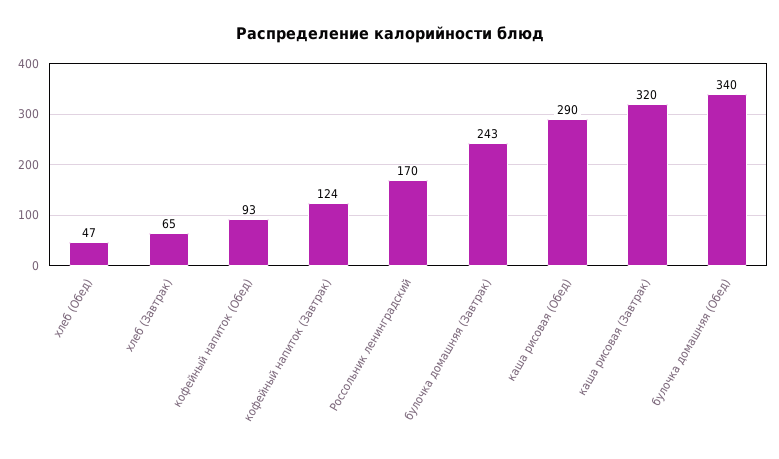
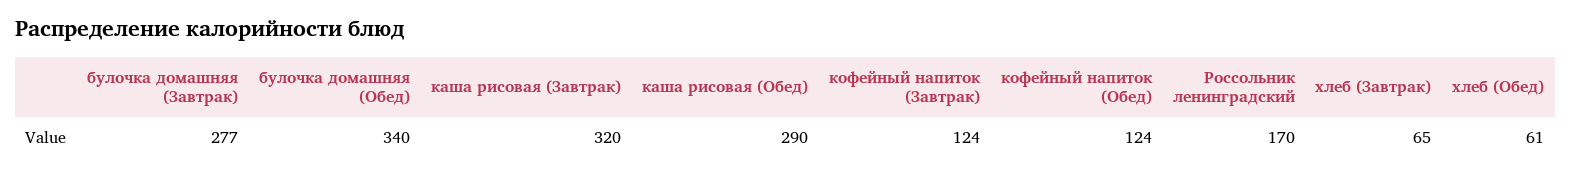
  {
-   "хлеб (Обед)": 47,
+   "хлеб (Обед)": 61,
    "хлеб (Завтрак)": 65,
-   "кофейный напиток (Обед)": 93,
+   "кофейный напиток (Обед)": 124,
    "кофейный напиток (Завтрак)": 124,
    "Россольник ленинградский": 170,
-   "булочка домашняя (Завтрак)": 243,
+   "булочка домашняя (Завтрак)": 277,
    "каша рисовая (Обед)": 290,
    "каша рисовая (Завтрак)": 320,
    "булочка домашняя (Обед)": 340
  }

